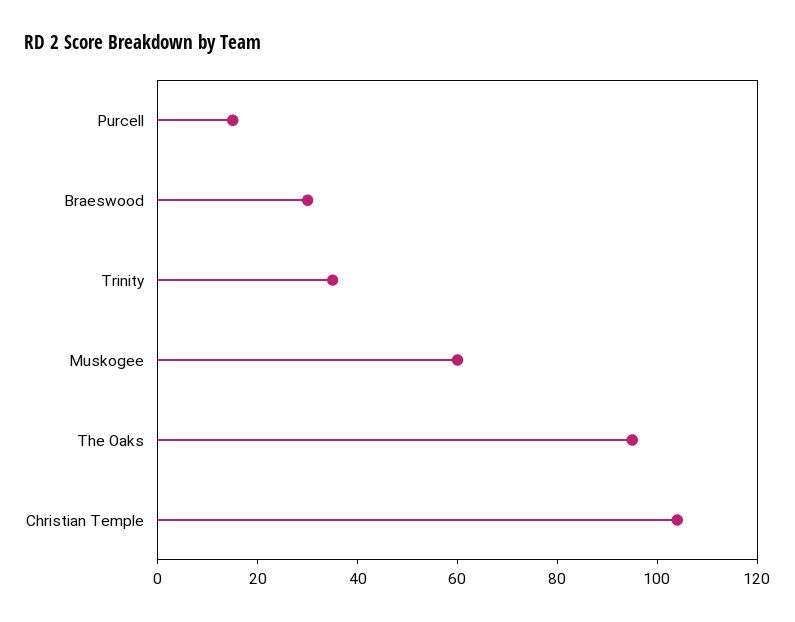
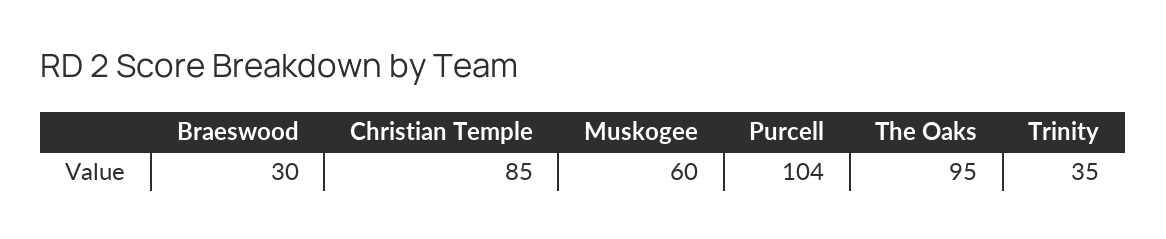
  {
-   "Purcell": 15,
+   "Purcell": 104,
    "Braeswood": 30,
    "Trinity": 35,
    "Muskogee": 60,
    "The Oaks": 95,
-   "Christian Temple": 105
+   "Christian Temple": 85
  }

